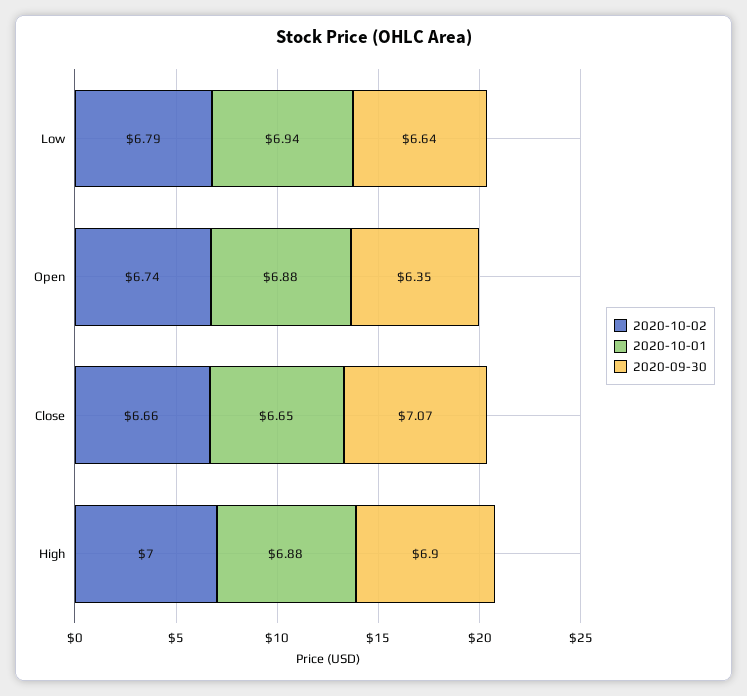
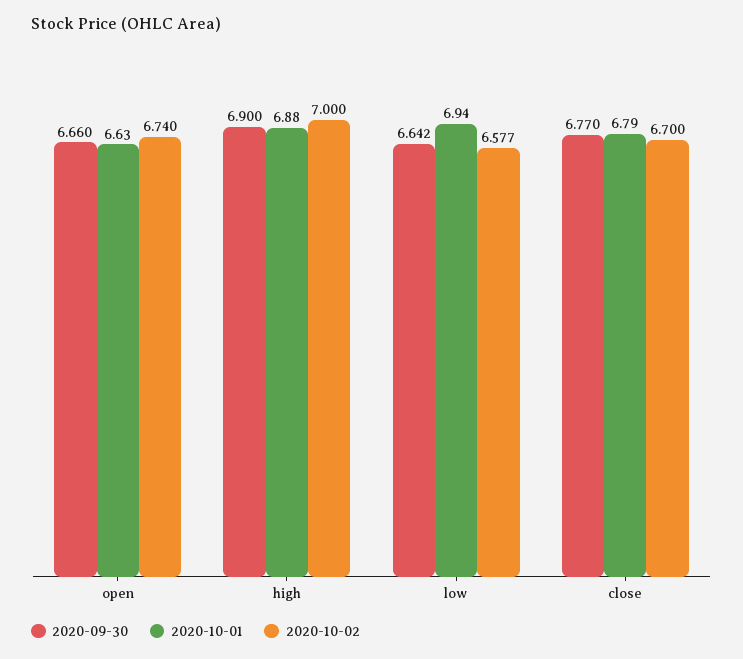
  {
    "2020-10-02": {
-     "Low": 6.79,
+     "Low": 6.577,
      "Open": 6.74,
-     "Close": 6.66,
+     "Close": 6.7,
      "High": 7
    },
    "2020-10-01": {
      "Low": 6.94,
-     "Open": 6.88,
+     "Open": 6.63,
-     "Close": 6.65,
+     "Close": 6.79,
      "High": 6.88
    },
    "2020-09-30": {
      "Low": 6.642,
-     "Open": 6.35,
+     "Open": 6.66,
-     "Close": 7.07,
+     "Close": 6.77,
      "High": 6.9
    }
  }

